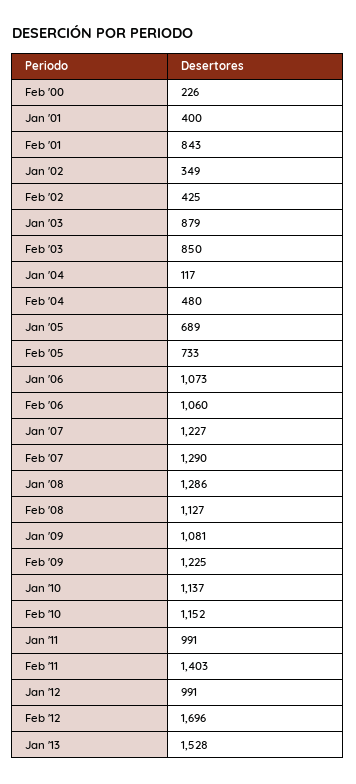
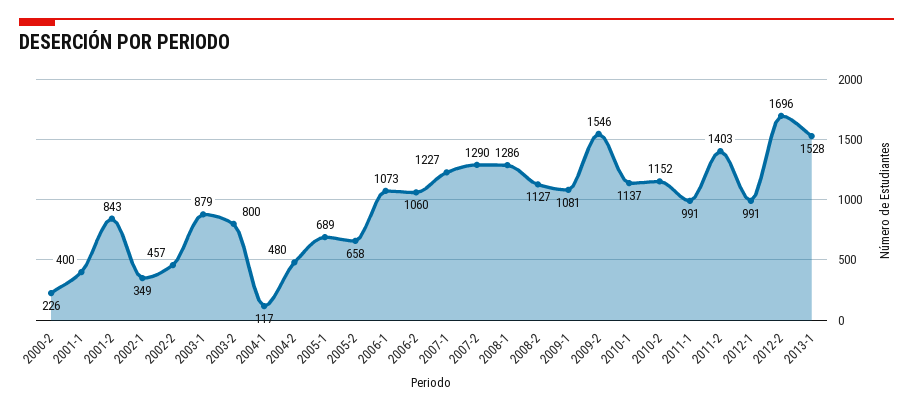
  {
    "Feb '00": 226,
    "Jan '01": 400,
    "Feb '01": 843,
    "Jan '02": 349,
-   "Feb '02": 425,
+   "Feb '02": 457,
    "Jan '03": 879,
-   "Feb '03": 850,
+   "Feb '03": 800,
    "Jan '04": 117,
    "Feb '04": 480,
    "Jan '05": 689,
-   "Feb '05": 733,
+   "Feb '05": 658,
    "Jan '06": 1073,
    "Feb '06": 1060,
    "Jan '07": 1227,
    "Feb '07": 1290,
    "Jan '08": 1286,
    "Feb '08": 1127,
    "Jan '09": 1081,
-   "Feb '09": 1225,
+   "Feb '09": 1546,
    "Jan '10": 1137,
    "Feb '10": 1152,
    "Jan '11": 991,
    "Feb '11": 1403,
    "Jan '12": 991,
    "Feb '12": 1696,
    "Jan '13": 1528
  }

